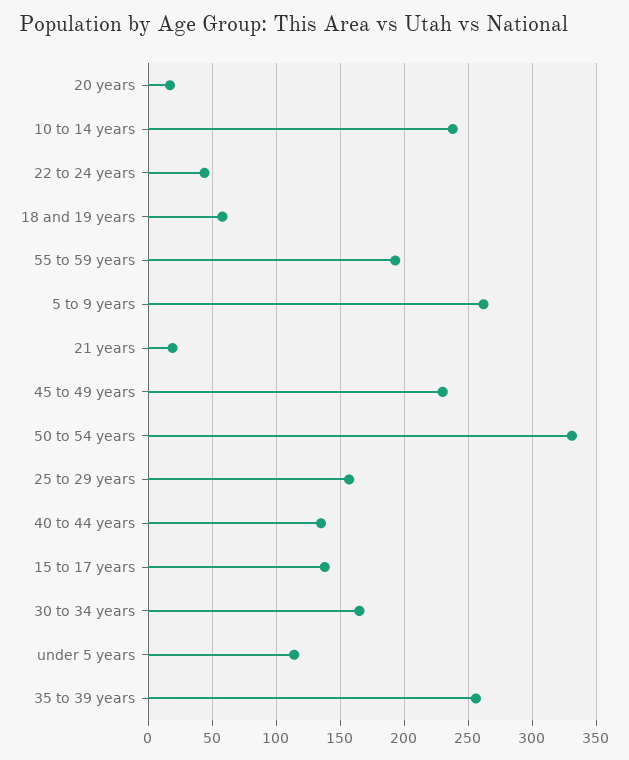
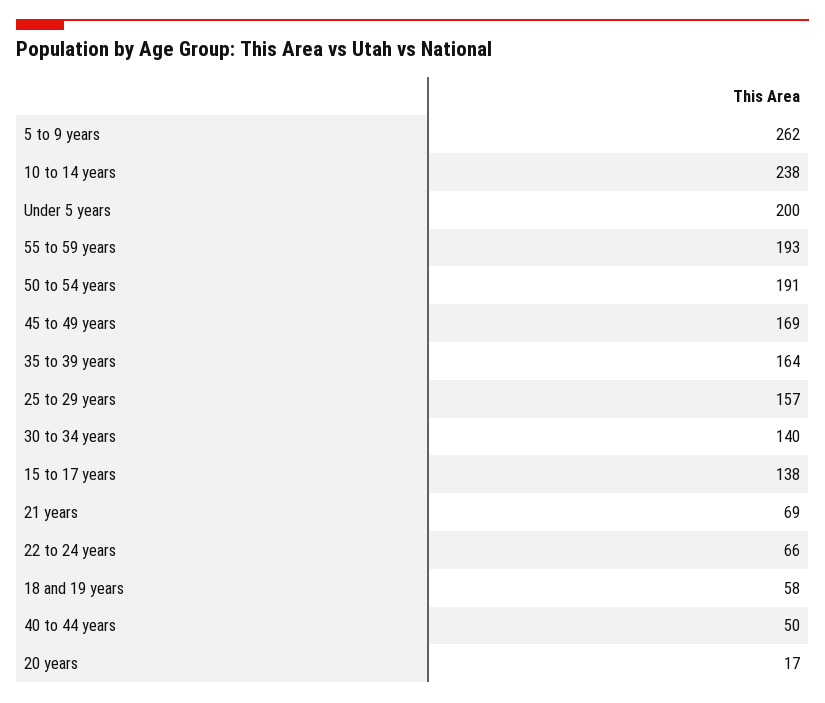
  {
    "20 years": 17,
    "10 to 14 years": 238,
-   "22 to 24 years": 45,
+   "22 to 24 years": 66,
    "18 and 19 years": 58,
    "55 to 59 years": 193,
    "5 to 9 years": 262,
-   "21 years": 20,
+   "21 years": 69,
-   "45 to 49 years": 230,
+   "45 to 49 years": 169,
-   "50 to 54 years": 330,
+   "50 to 54 years": 191,
    "25 to 29 years": 157,
-   "40 to 44 years": 135,
+   "40 to 44 years": 50,
    "15 to 17 years": 138,
-   "30 to 34 years": 165,
+   "30 to 34 years": 140,
-   "under 5 years": 115,
+   "under 5 years": 200,
-   "35 to 39 years": 255
+   "35 to 39 years": 164
  }

